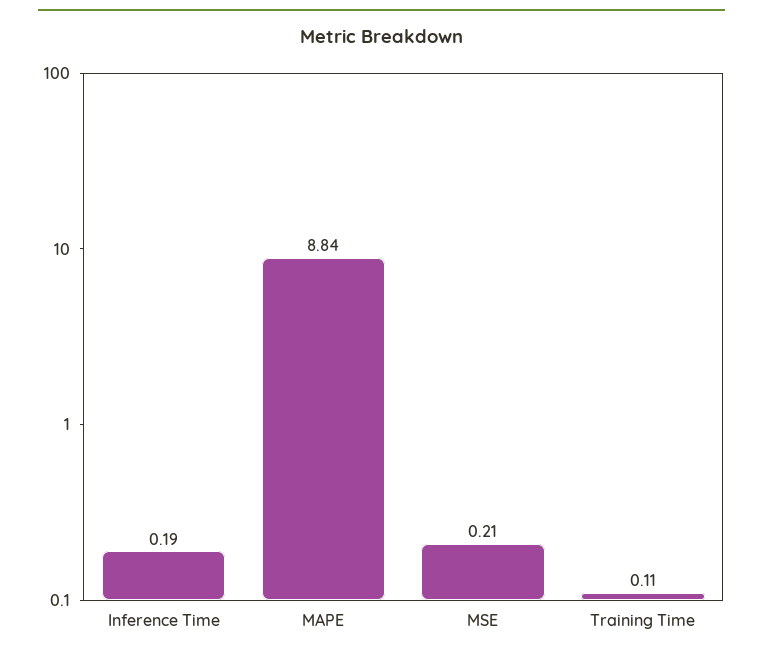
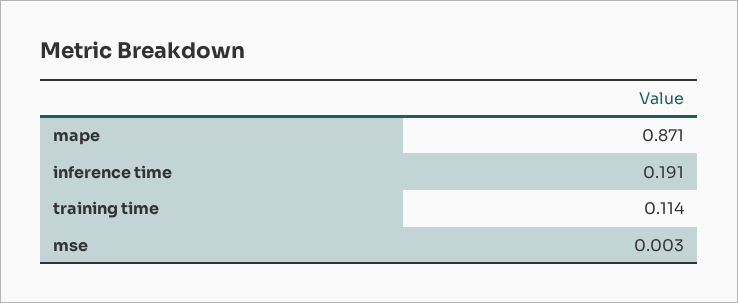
  {
    "Inference Time": 0.191,
-   "MAPE": 8.84,
+   "MAPE": 0.871,
-   "MSE": 0.21,
+   "MSE": 0.003,
    "Training Time": 0.114
  }

